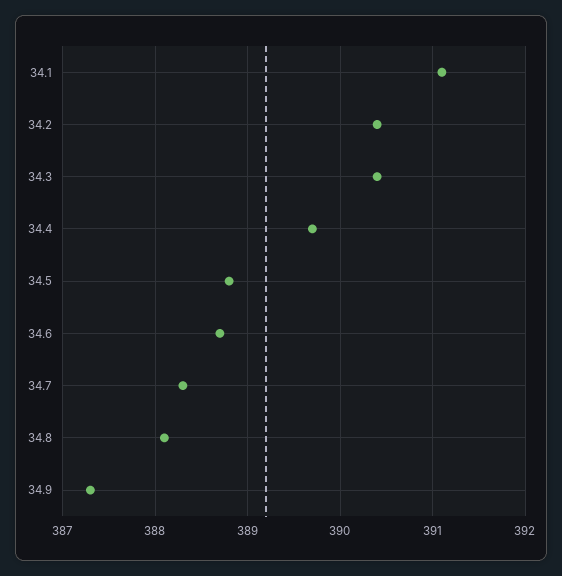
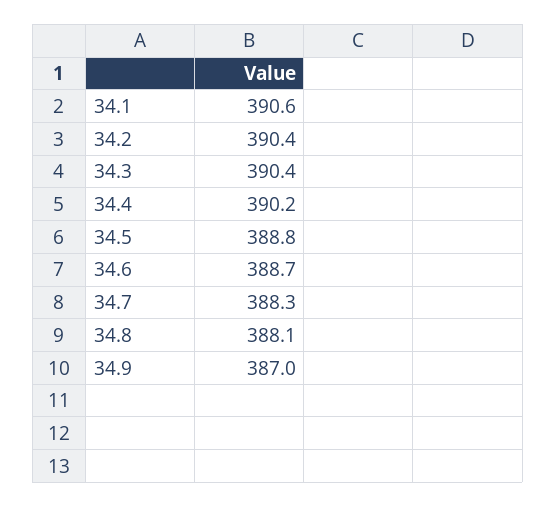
  {
-   "34.1": 391.1,
+   "34.1": 390.6,
    "34.2": 390.4,
    "34.3": 390.4,
-   "34.4": 389.7,
+   "34.4": 390.2,
    "34.5": 388.8,
    "34.6": 388.7,
    "34.7": 388.3,
    "34.8": 388.1,
-   "34.9": 387.3
+   "34.9": 387
  }

